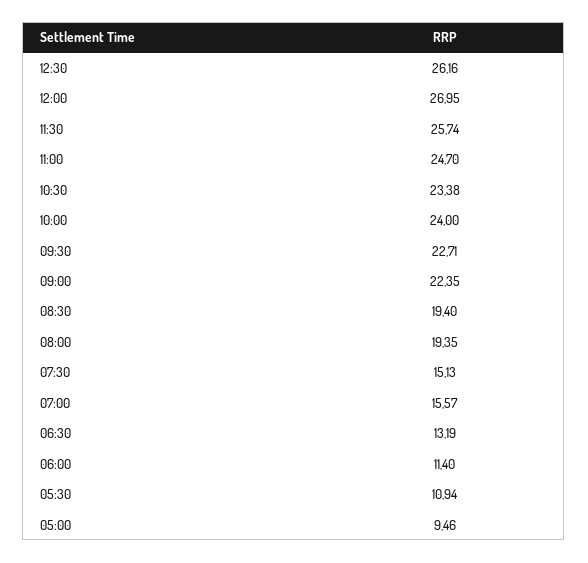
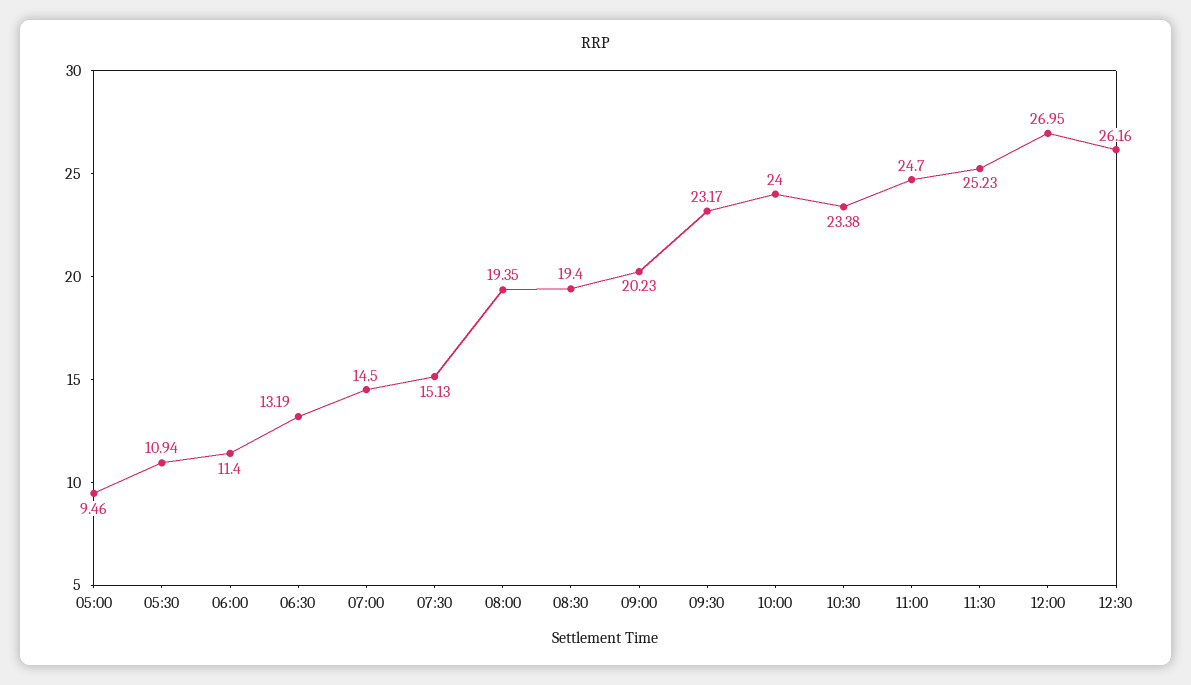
  {
    "12:30": 26.16,
    "12:00": 26.95,
-   "11:30": 25.74,
+   "11:30": 25.23,
    "11:00": 24.7,
    "10:30": 23.38,
    "10:00": 24,
-   "09:30": 22.71,
+   "09:30": 23.17,
-   "09:00": 22.35,
+   "09:00": 20.23,
    "08:30": 19.4,
    "08:00": 19.35,
    "07:30": 15.13,
-   "07:00": 15.57,
+   "07:00": 14.5,
    "06:30": 13.19,
    "06:00": 11.4,
    "05:30": 10.94,
    "05:00": 9.46
  }

